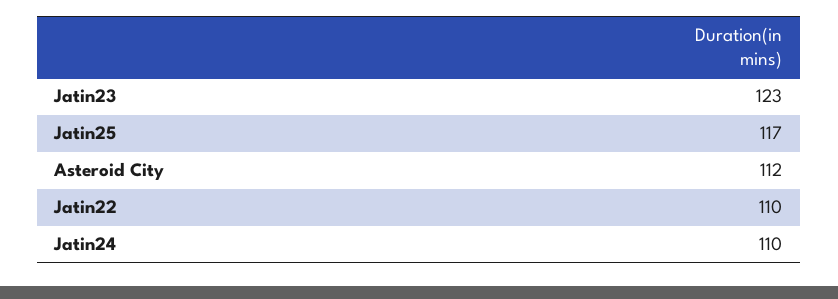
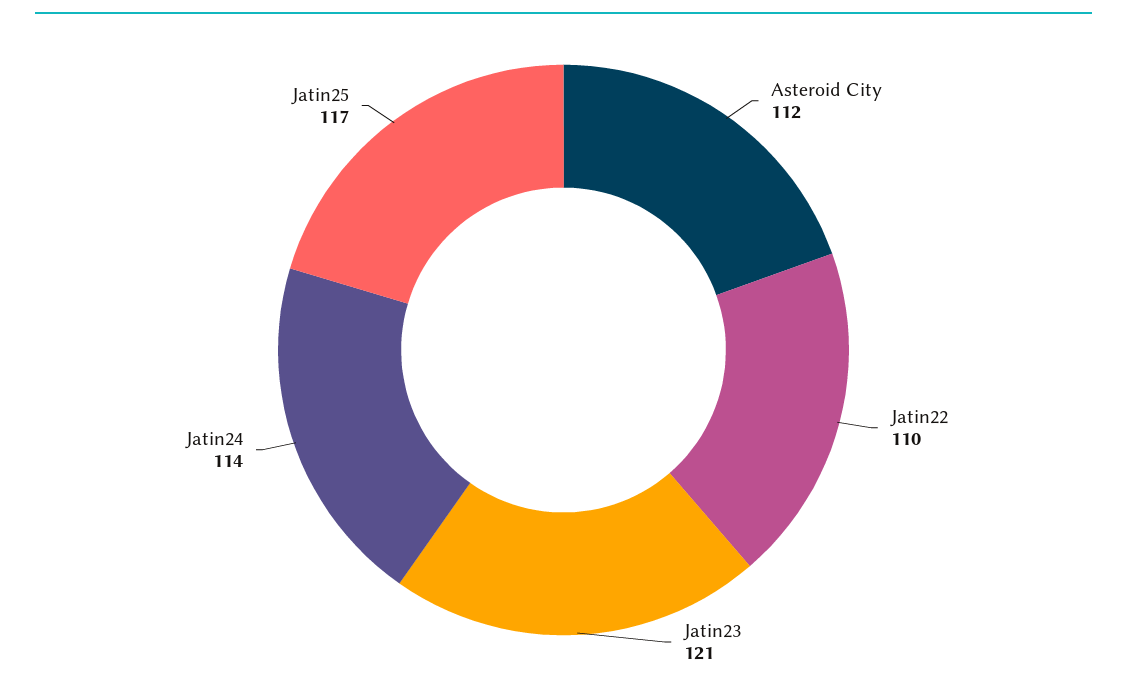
  {
-   "Jatin23": 123,
+   "Jatin23": 121,
    "Jatin25": 117,
    "Asteroid City": 112,
    "Jatin22": 110,
-   "Jatin24": 110
+   "Jatin24": 114
  }

